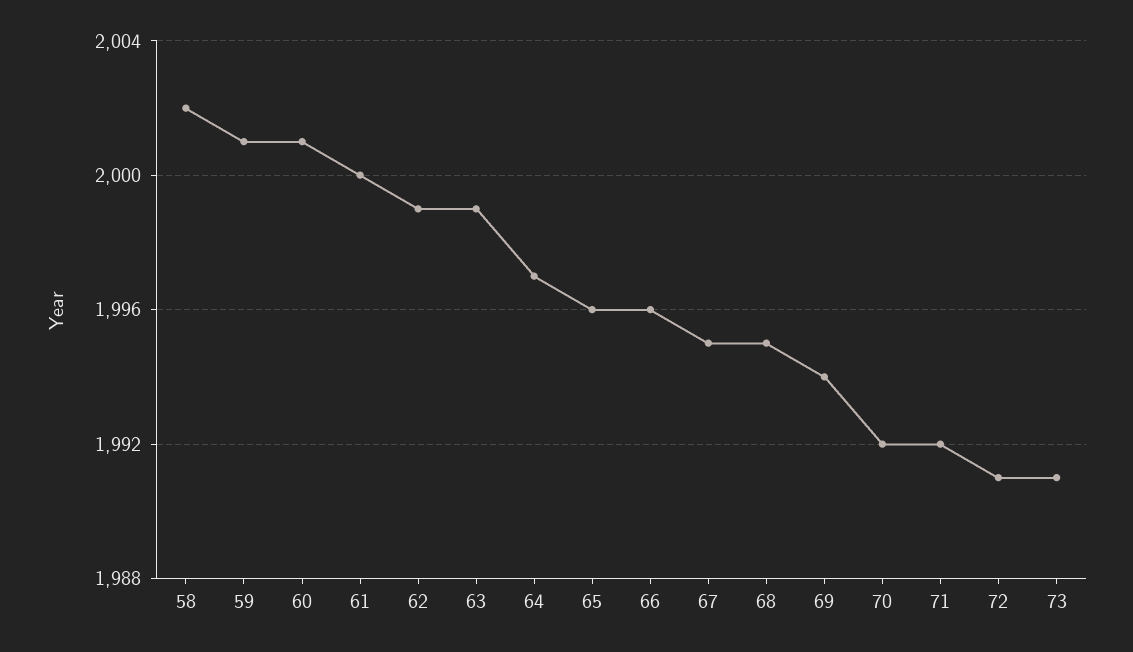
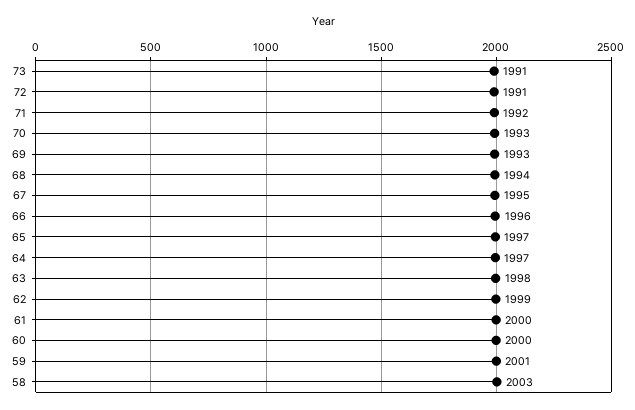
  {
-   "58": 2002,
+   "58": 2003,
    "59": 2001,
-   "60": 2001,
+   "60": 2000,
    "61": 2000,
    "62": 1999,
-   "63": 1999,
+   "63": 1998,
    "64": 1997,
-   "65": 1996,
+   "65": 1997,
    "66": 1996,
    "67": 1995,
-   "68": 1995,
+   "68": 1994,
-   "69": 1994,
+   "69": 1993,
-   "70": 1992,
+   "70": 1993,
    "71": 1992,
    "72": 1991,
    "73": 1991
  }

